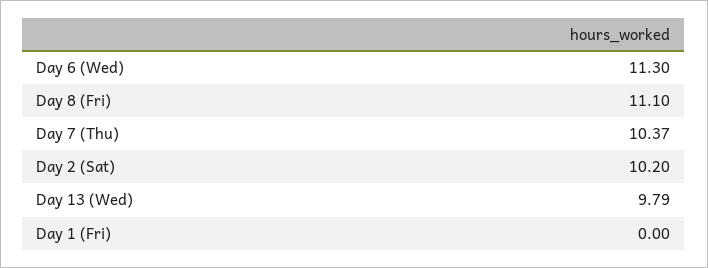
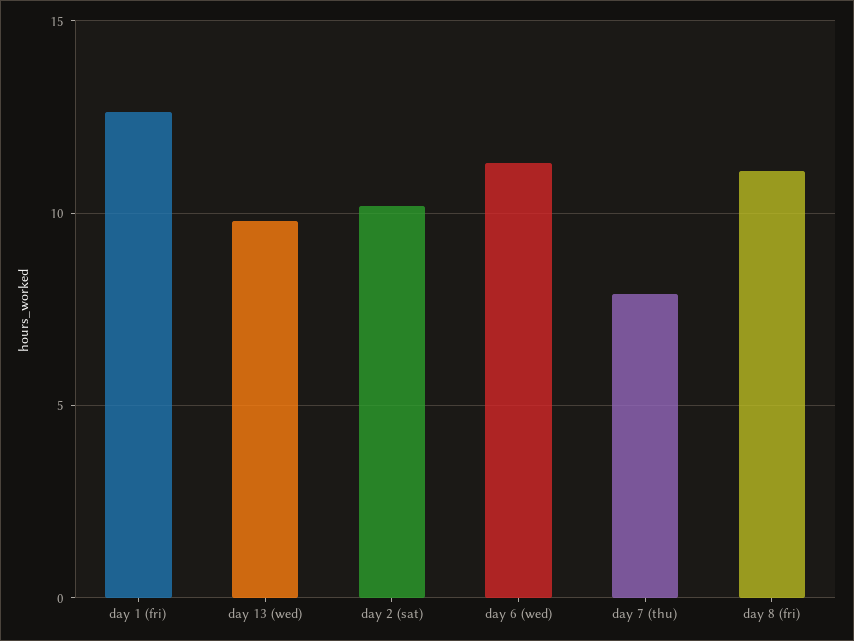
  {
    "Day 6 (Wed)": 11.3,
    "Day 8 (Fri)": 11.1,
-   "Day 7 (Thu)": 10.37,
+   "Day 7 (Thu)": 8,
    "Day 2 (Sat)": 10.2,
    "Day 13 (Wed)": 9.79,
-   "Day 1 (Fri)": 0
+   "Day 1 (Fri)": 12.5
  }

